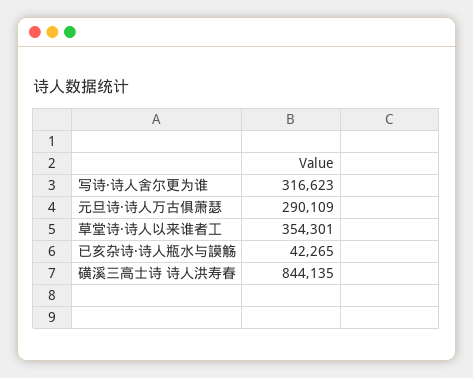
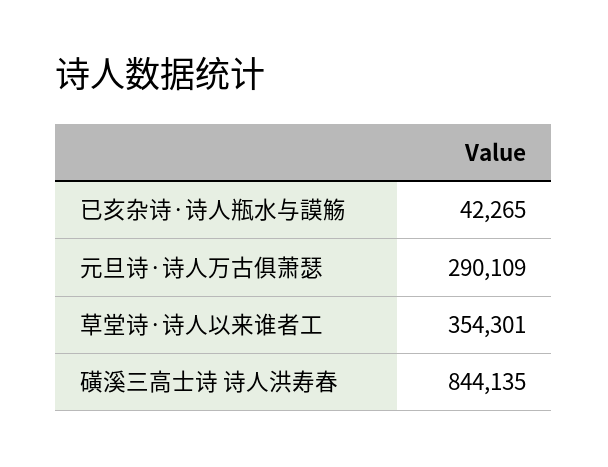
  {
-   "写诗·诗人舍尔更为谁": 316623,
    "元旦诗·诗人万古俱萧瑟": 290109,
    "草堂诗·诗人以来谁者工": 354301,
    "已亥杂诗·诗人瓶水与謨觞": 42265,
    "磺溪三高士诗 诗人洪寿春": 844135
  }

